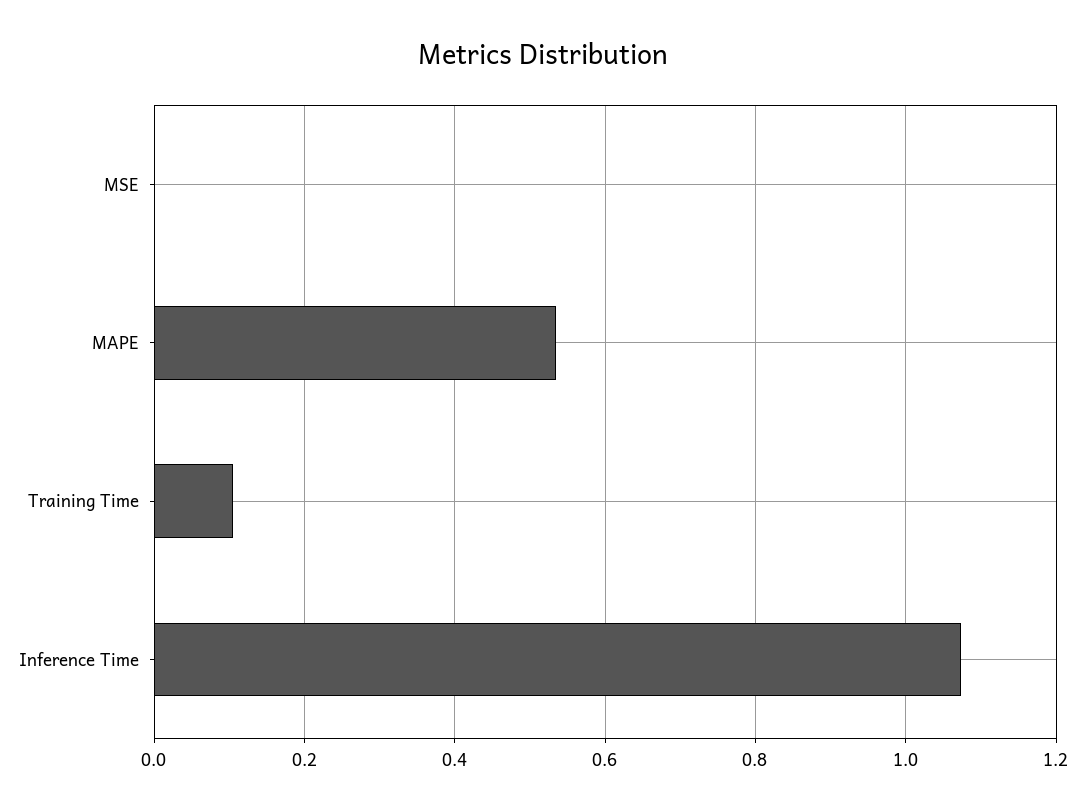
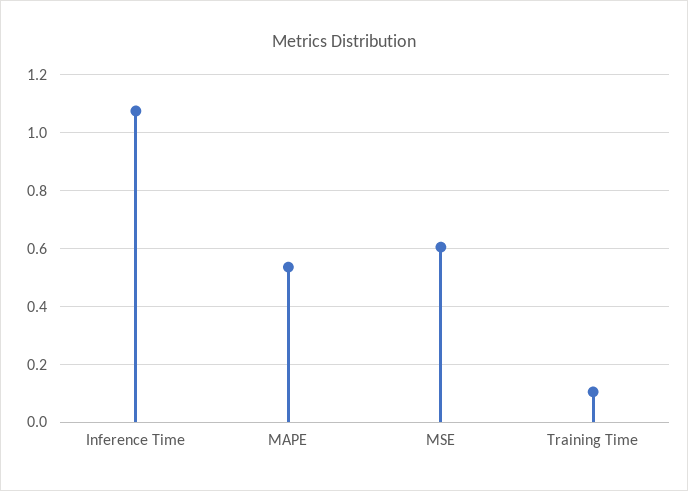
  {
-   "MSE": 0,
+   "MSE": 0.6,
    "MAPE": 0.54,
    "Training Time": 0.1,
    "Inference Time": 1.08
  }

